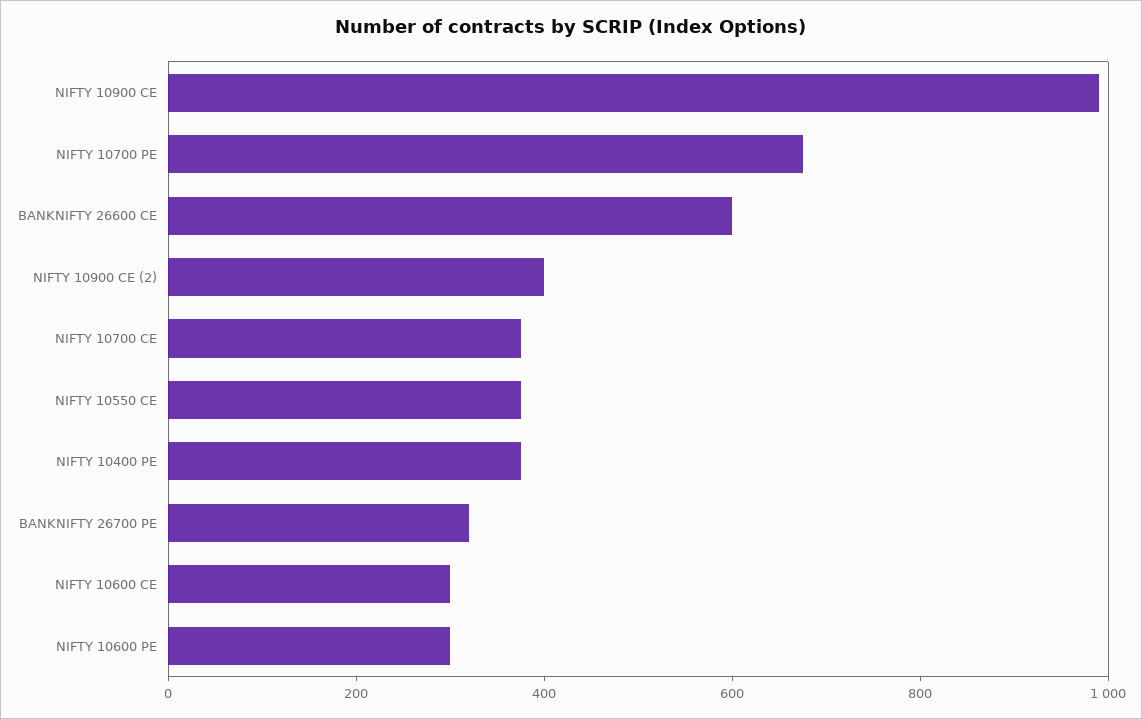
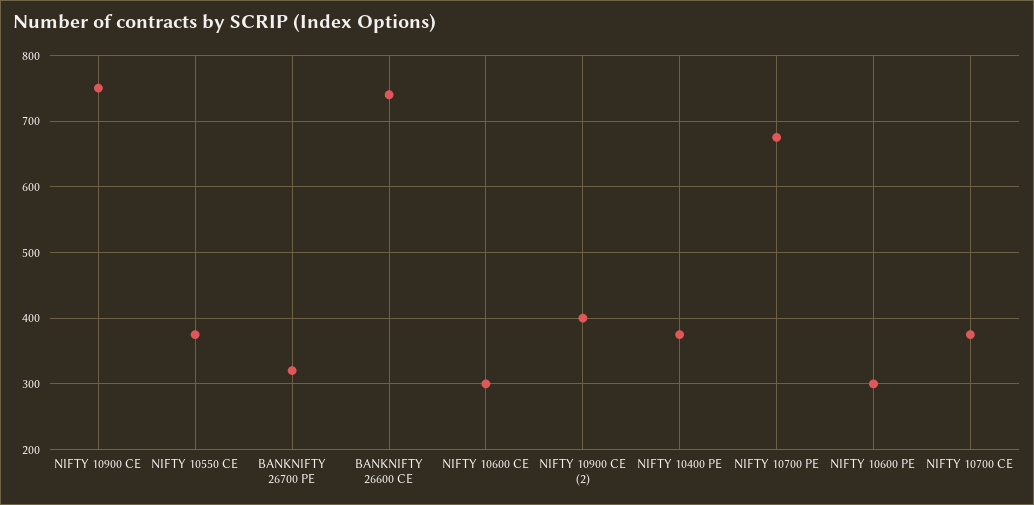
  {
-   "NIFTY 10900 CE": 1000,
+   "NIFTY 10900 CE": 750,
    "NIFTY 10700 PE": 680,
-   "BANKNIFTY 26600 CE": 600,
+   "BANKNIFTY 26600 CE": 740,
    "NIFTY 10900 CE (2)": 400,
    "NIFTY 10700 CE": 380,
    "NIFTY 10550 CE": 380,
    "NIFTY 10400 PE": 380,
    "BANKNIFTY 26700 PE": 320,
    "NIFTY 10600 CE": 300,
    "NIFTY 10600 PE": 300
  }

